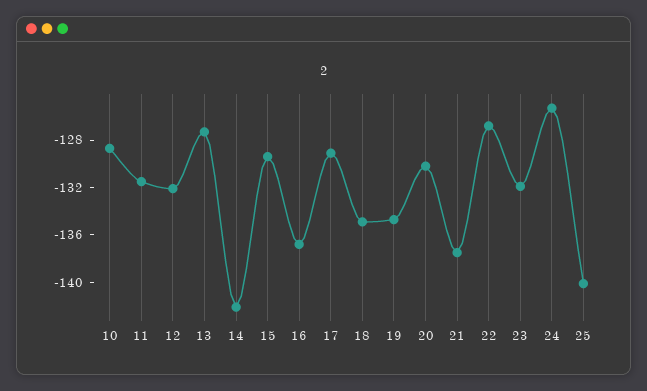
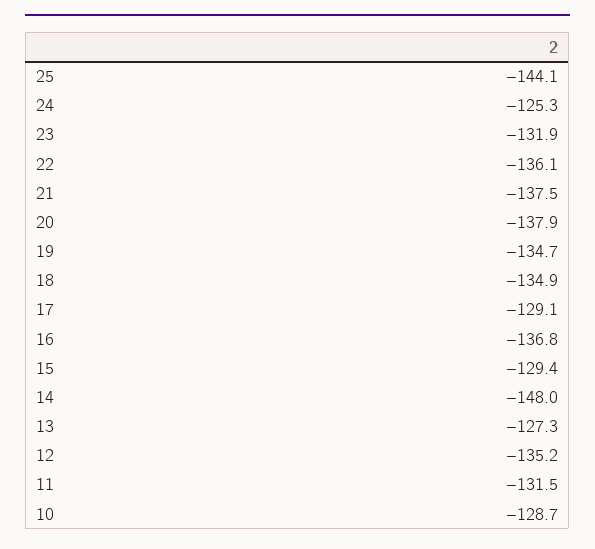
  {
    "10": -128.7,
    "11": -131.5,
-   "12": -132,
+   "12": -135.2,
    "13": -127.3,
-   "14": -142,
+   "14": -148,
    "15": -129.4,
    "16": -136.8,
    "17": -129.1,
    "18": -134.9,
    "19": -134.7,
-   "20": -130,
+   "20": -137.9,
    "21": -137.5,
-   "22": -127,
+   "22": -136.1,
    "23": -131.9,
    "24": -125.3,
-   "25": -140
+   "25": -144.1
  }

